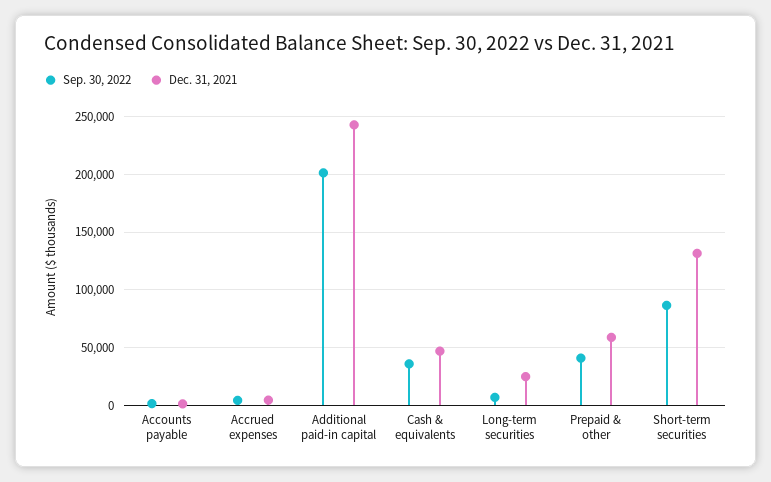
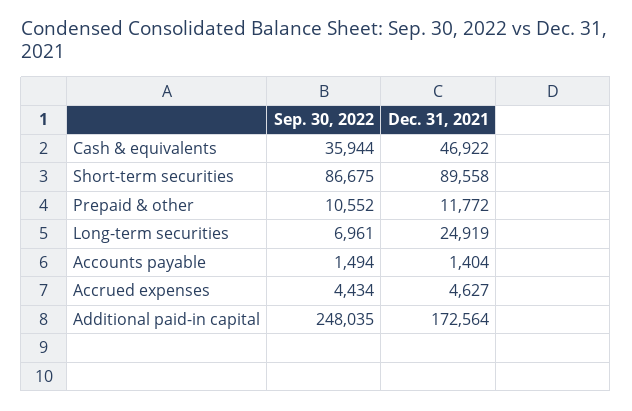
  {
    "Sep. 30, 2022": {
      "Accounts payable": 1494,
      "Accrued expenses": 4434,
-     "Additional paid-in capital": 200000,
+     "Additional paid-in capital": 248035,
      "Cash & equivalents": 35944,
      "Long-term securities": 6961,
-     "Prepaid & other": 40000,
+     "Prepaid & other": 10552,
      "Short-term securities": 86675
    },
    "Dec. 31, 2021": {
      "Accounts payable": 1404,
      "Accrued expenses": 4627,
-     "Additional paid-in capital": 240000,
+     "Additional paid-in capital": 172564,
      "Cash & equivalents": 46922,
      "Long-term securities": 24919,
-     "Prepaid & other": 60000,
+     "Prepaid & other": 11772,
-     "Short-term securities": 130000
+     "Short-term securities": 89558
    }
  }

